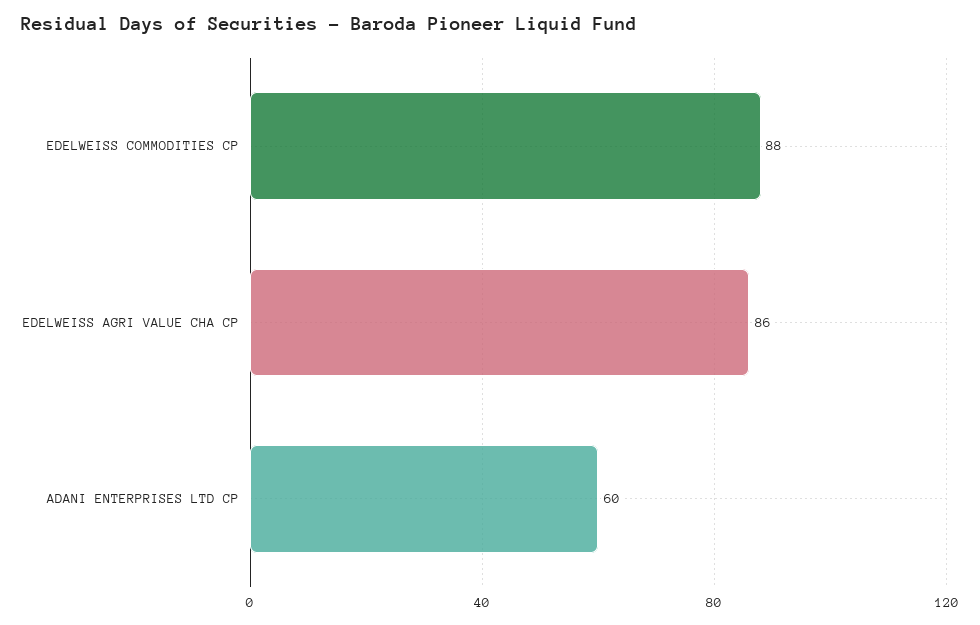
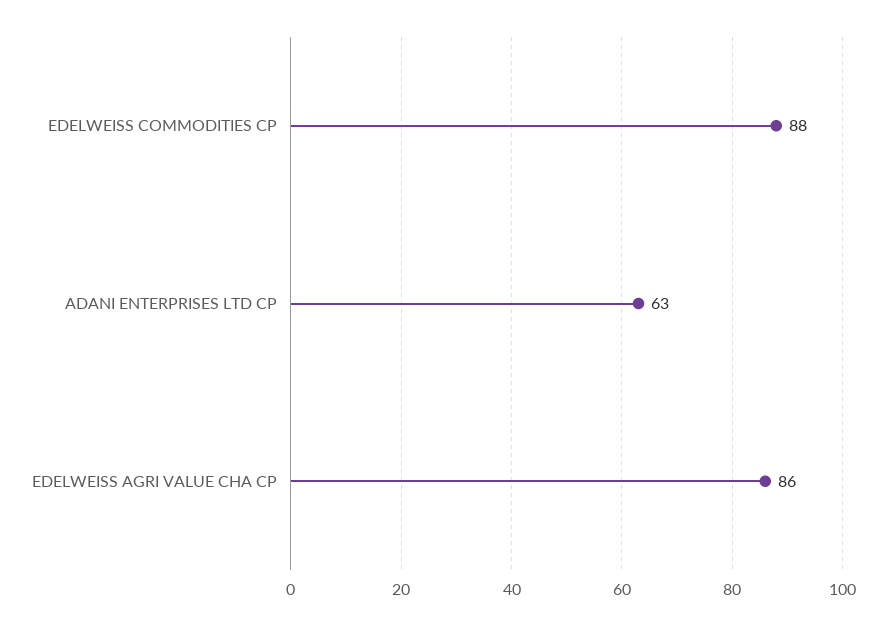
  {
    "EDELWEISS COMMODITIES CP": 88,
    "EDELWEISS AGRI VALUE CHA CP": 86,
-   "ADANI ENTERPRISES LTD CP": 60
+   "ADANI ENTERPRISES LTD CP": 63
  }

